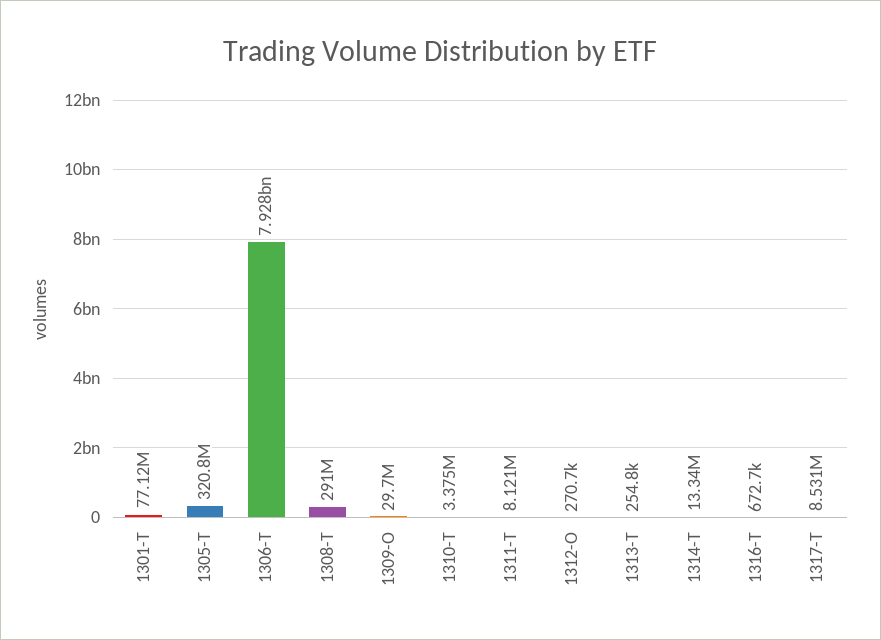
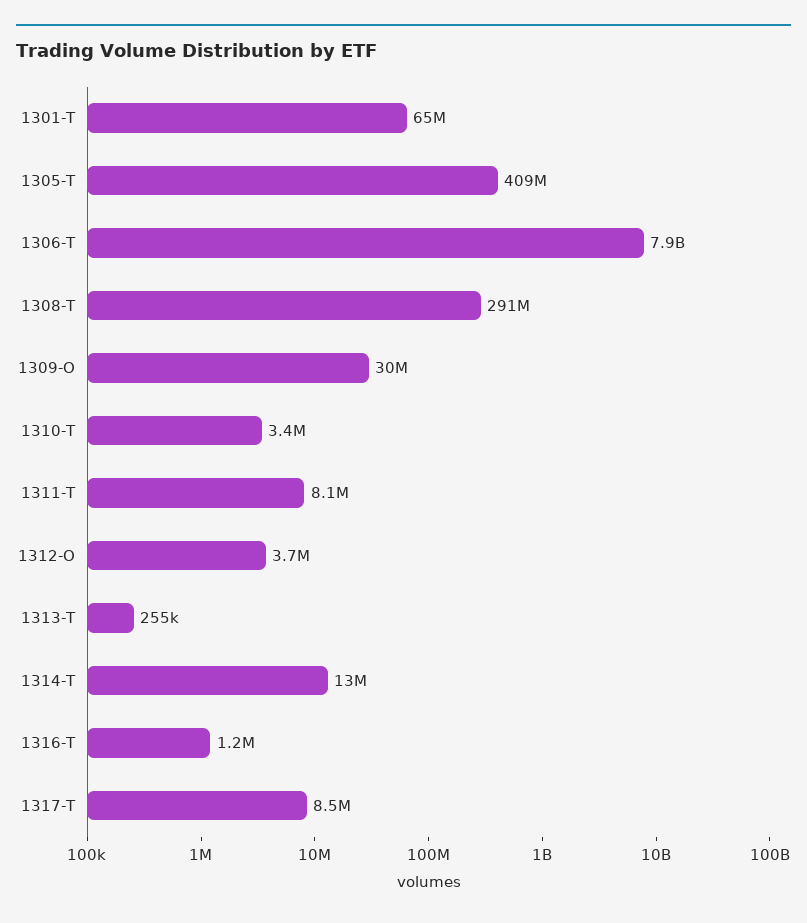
  {
-   "1301-T": 77120000,
+   "1301-T": 65000000,
-   "1305-T": 320800000,
+   "1305-T": 409000000,
    "1306-T": 7928000000,
    "1308-T": 291000000,
    "1309-O": 29700000,
    "1310-T": 3375000,
    "1311-T": 8121000,
-   "1312-O": 270700,
+   "1312-O": 3700000,
    "1313-T": 254800,
    "1314-T": 13340000,
-   "1316-T": 672700,
+   "1316-T": 1200000,
    "1317-T": 8531000
  }

